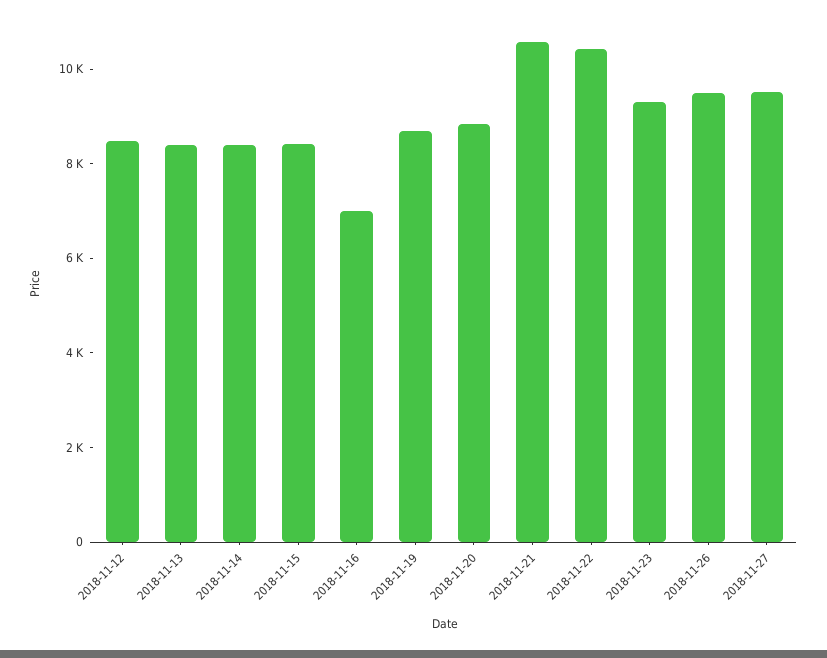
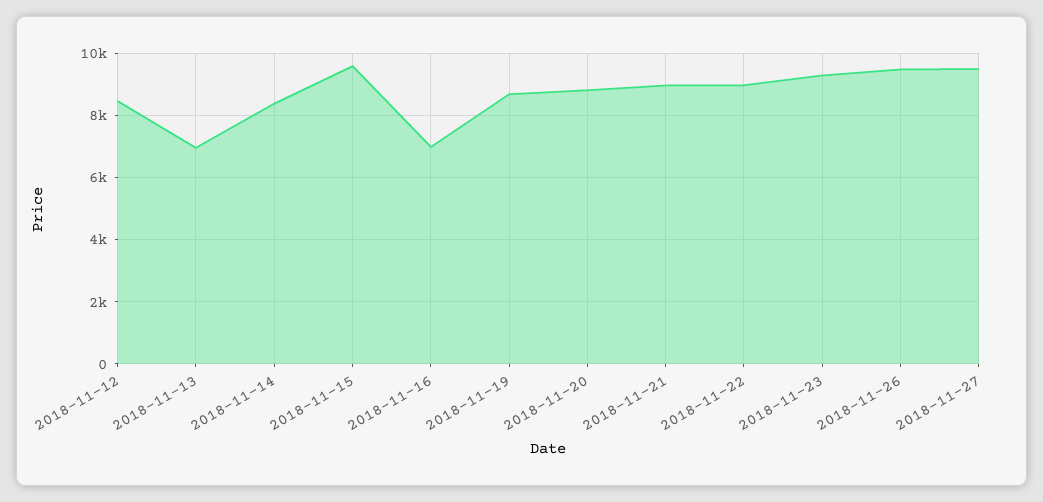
  {
    "2018-11-12": 8400,
-   "2018-11-13": 8500,
+   "2018-11-13": 7000,
    "2018-11-14": 8400,
-   "2018-11-15": 8500,
+   "2018-11-15": 9600,
    "2018-11-16": 7000,
    "2018-11-19": 8800,
    "2018-11-20": 8800,
-   "2018-11-21": 10500,
+   "2018-11-21": 9000,
-   "2018-11-22": 10500,
+   "2018-11-22": 9000,
    "2018-11-23": 9400,
    "2018-11-26": 9600,
    "2018-11-27": 9600
  }

